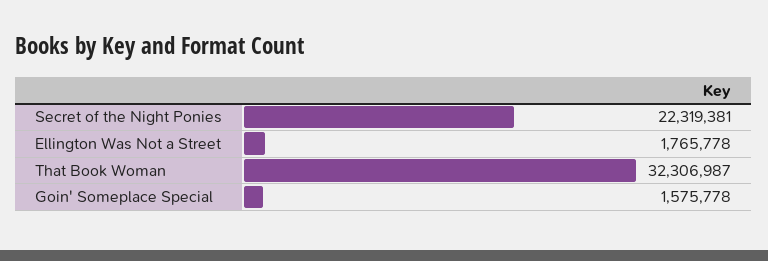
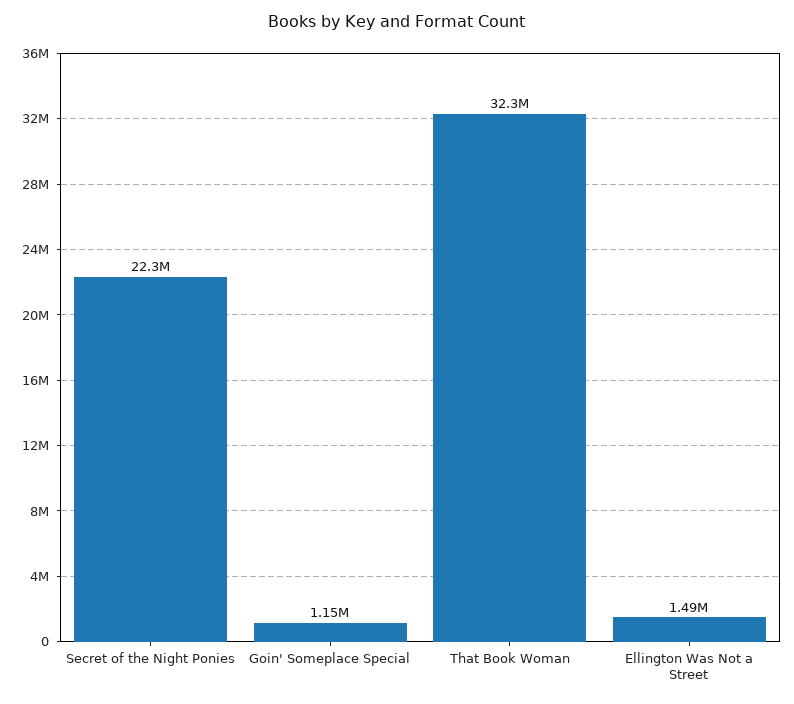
  {
    "Secret of the Night Ponies": 22319381,
-   "Ellington Was Not a Street": 1765778,
+   "Ellington Was Not a Street": 1490000,
    "That Book Woman": 32306987,
-   "Goin' Someplace Special": 1575778
+   "Goin' Someplace Special": 1150000
  }

